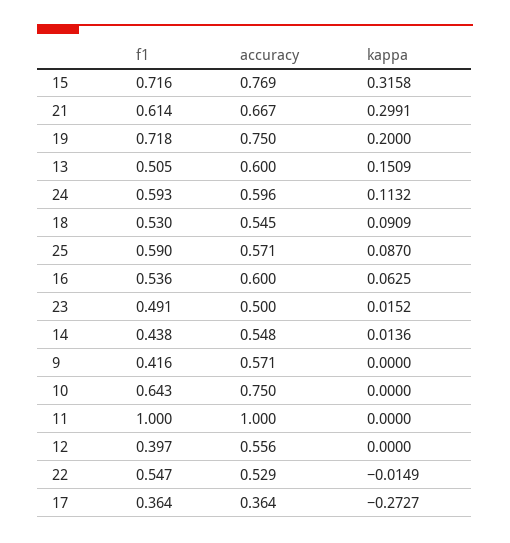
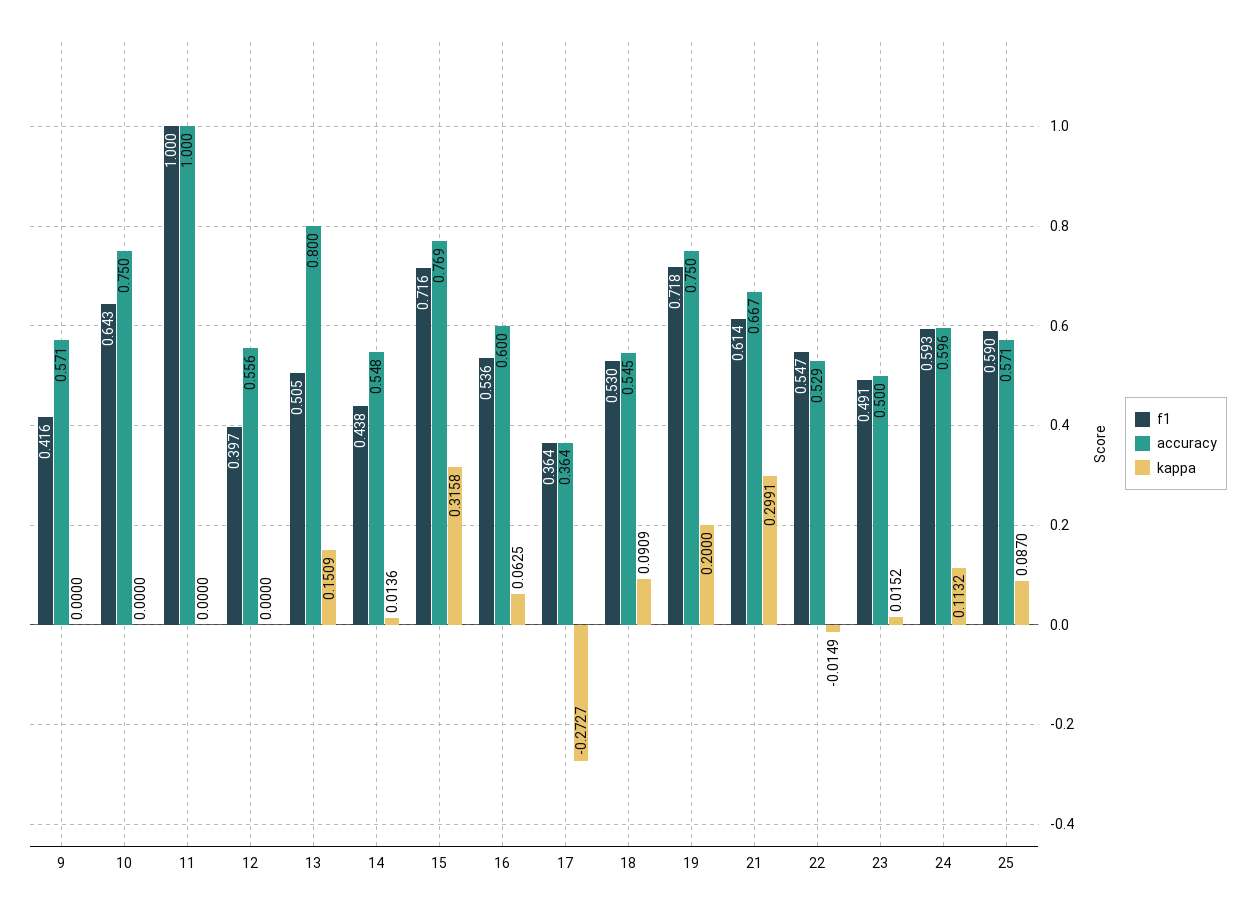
  {
    "f1": {
      "15": 0.716,
      "21": 0.614,
      "19": 0.718,
      "13": 0.505,
      "24": 0.593,
      "18": 0.53,
      "25": 0.59,
      "16": 0.536,
      "23": 0.491,
      "14": 0.438,
      "9": 0.416,
      "10": 0.643,
      "11": 1,
      "12": 0.397,
      "22": 0.547,
      "17": 0.364
    },
    "accuracy": {
      "15": 0.769,
      "21": 0.667,
      "19": 0.75,
-     "13": 0.6,
+     "13": 0.8,
      "24": 0.596,
      "18": 0.545,
      "25": 0.571,
      "16": 0.6,
      "23": 0.5,
      "14": 0.548,
      "9": 0.571,
      "10": 0.75,
      "11": 1,
      "12": 0.556,
      "22": 0.529,
      "17": 0.364
    },
    "kappa": {
      "15": 0.3158,
      "21": 0.2991,
      "19": 0.2,
      "13": 0.1509,
      "24": 0.1132,
      "18": 0.0909,
      "25": 0.087,
      "16": 0.0625,
      "23": 0.0152,
      "14": 0.0136,
      "9": 0,
      "10": 0,
      "11": 0,
      "12": 0,
      "22": -0.0149,
      "17": -0.2727
    }
  }

